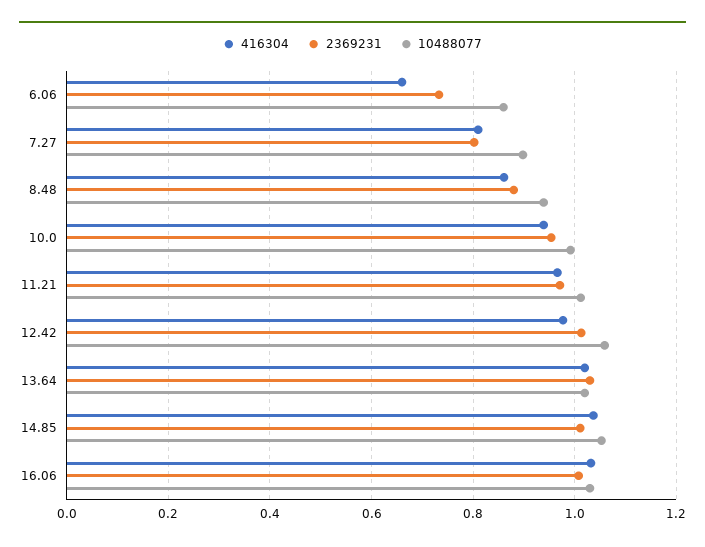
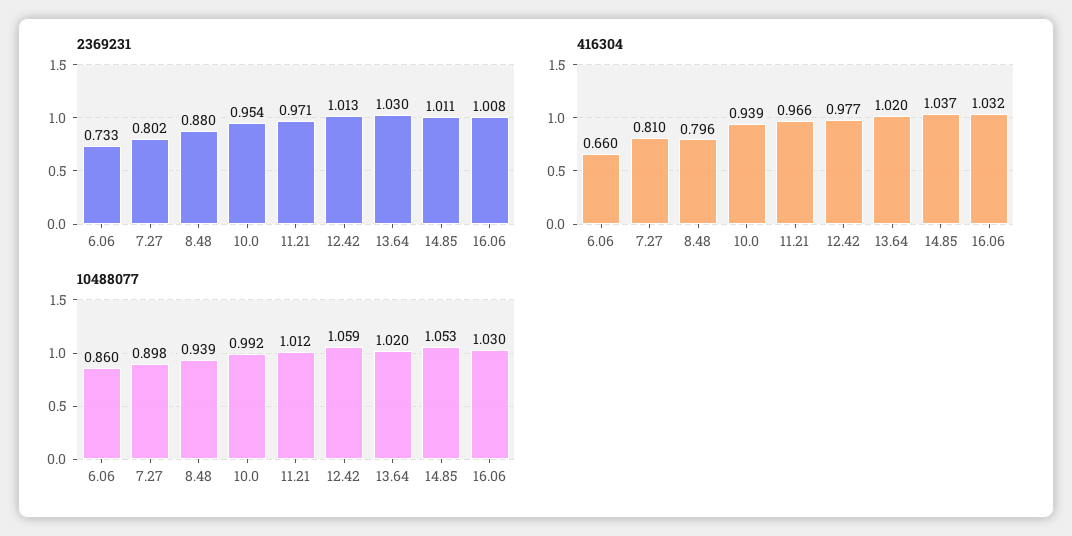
  {
    "416304": {
      "6.06": 0.66,
      "7.27": 0.81,
-     "8.48": 0.86,
+     "8.48": 0.796,
      "10.0": 0.939,
      "11.21": 0.966,
      "12.42": 0.977,
      "13.64": 1.02,
      "14.85": 1.037,
      "16.06": 1.032
    },
    "2369231": {
      "6.06": 0.733,
      "7.27": 0.802,
      "8.48": 0.88,
      "10.0": 0.954,
      "11.21": 0.971,
      "12.42": 1.013,
      "13.64": 1.03,
      "14.85": 1.011,
      "16.06": 1.008
    },
    "10488077": {
      "6.06": 0.86,
      "7.27": 0.898,
      "8.48": 0.939,
      "10.0": 0.992,
      "11.21": 1.012,
      "12.42": 1.059,
      "13.64": 1.02,
      "14.85": 1.053,
      "16.06": 1.03
    }
  }

